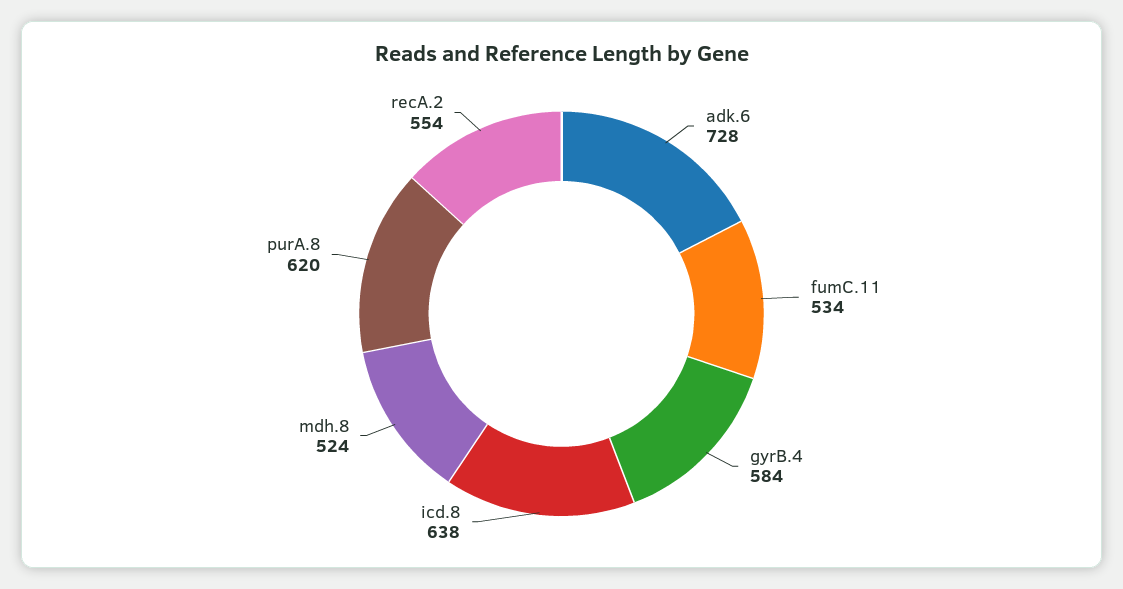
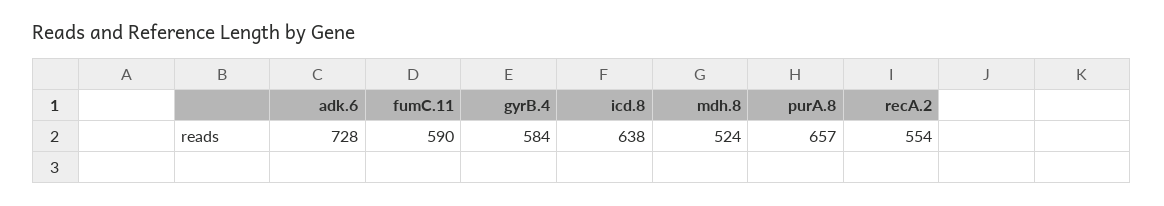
  {
    "adk.6": 728,
-   "fumC.11": 534,
+   "fumC.11": 590,
    "gyrB.4": 584,
    "icd.8": 638,
    "mdh.8": 524,
-   "purA.8": 620,
+   "purA.8": 657,
    "recA.2": 554
  }

